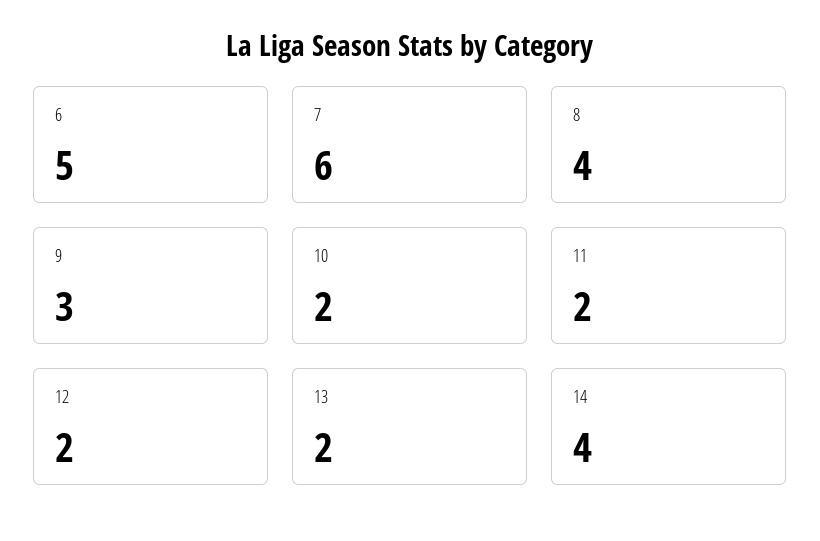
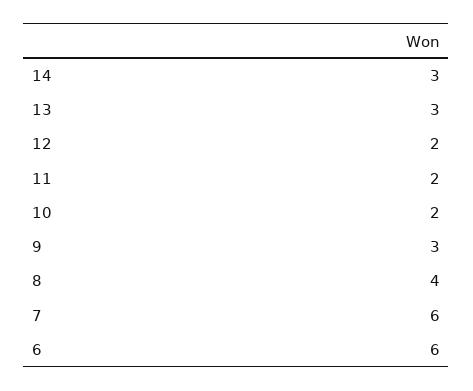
  {
-   "6": 5,
+   "6": 6,
    "7": 6,
    "8": 4,
    "9": 3,
    "10": 2,
    "11": 2,
    "12": 2,
-   "13": 2,
+   "13": 3,
-   "14": 4
+   "14": 3
  }

